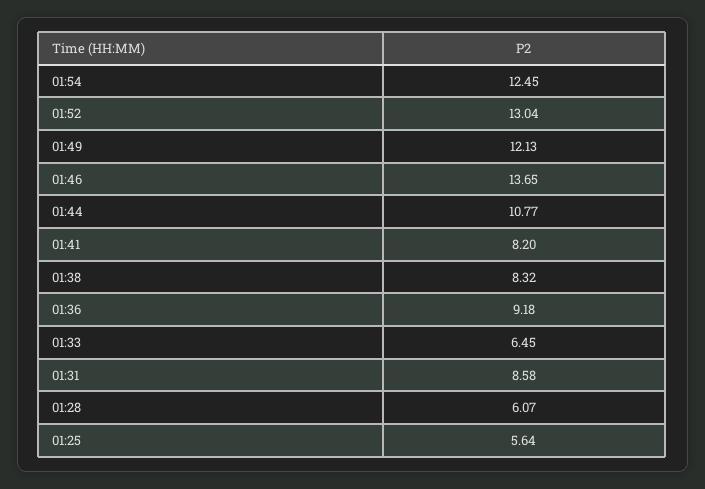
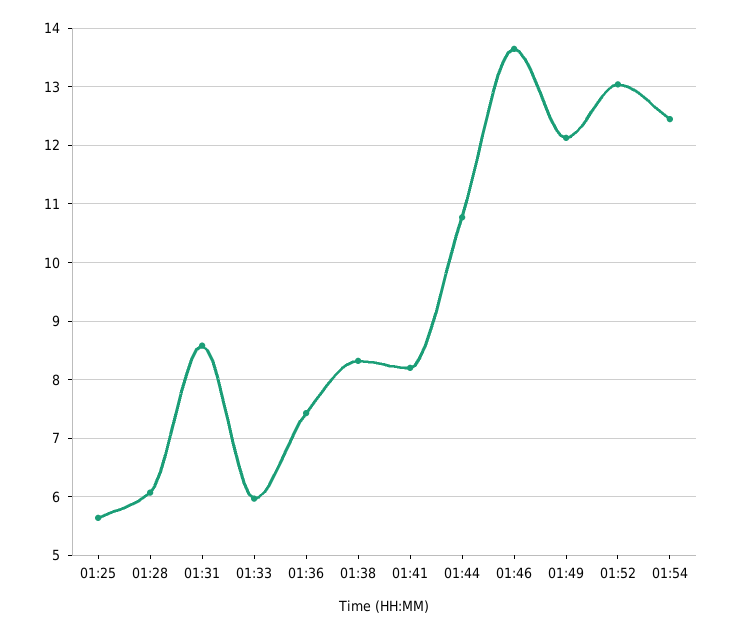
  {
    "01:54": 12.45,
    "01:52": 13.04,
    "01:49": 12.13,
    "01:46": 13.65,
    "01:44": 10.77,
    "01:41": 8.2,
    "01:38": 8.32,
-   "01:36": 9.18,
+   "01:36": 7.4,
-   "01:33": 6.45,
+   "01:33": 6,
    "01:31": 8.58,
    "01:28": 6.07,
    "01:25": 5.64
  }

